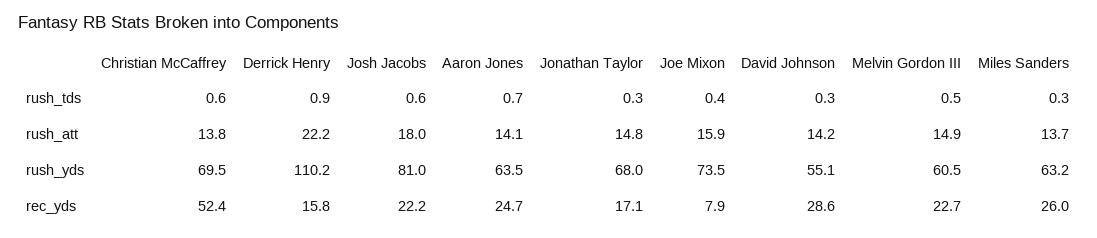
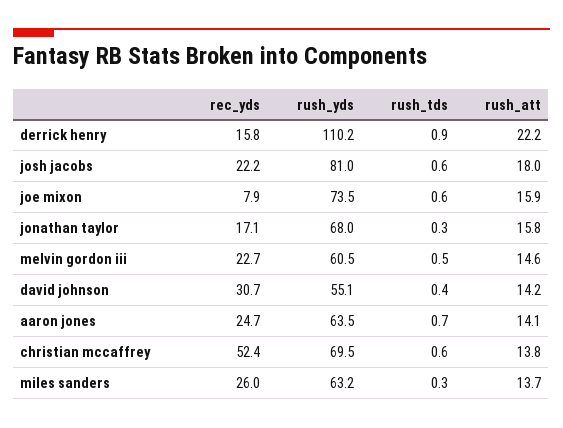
  {
    "Christian McCaffrey": {
      "rush_tds": 0.6,
      "rush_att": 13.8,
      "rush_yds": 69.5,
      "rec_yds": 52.4
    },
    "Derrick Henry": {
      "rush_tds": 0.9,
      "rush_att": 22.2,
      "rush_yds": 110.2,
      "rec_yds": 15.8
    },
    "Josh Jacobs": {
      "rush_tds": 0.6,
      "rush_att": 18,
      "rush_yds": 81,
      "rec_yds": 22.2
    },
    "Aaron Jones": {
      "rush_tds": 0.7,
      "rush_att": 14.1,
      "rush_yds": 63.5,
      "rec_yds": 24.7
    },
    "Jonathan Taylor": {
      "rush_tds": 0.3,
-     "rush_att": 14.8,
+     "rush_att": 15.8,
      "rush_yds": 68,
      "rec_yds": 17.1
    },
    "Joe Mixon": {
-     "rush_tds": 0.4,
+     "rush_tds": 0.6,
      "rush_att": 15.9,
      "rush_yds": 73.5,
      "rec_yds": 7.9
    },
    "David Johnson": {
-     "rush_tds": 0.3,
+     "rush_tds": 0.4,
      "rush_att": 14.2,
      "rush_yds": 55.1,
-     "rec_yds": 28.6
+     "rec_yds": 30.7
    },
    "Melvin Gordon III": {
      "rush_tds": 0.5,
-     "rush_att": 14.9,
+     "rush_att": 14.6,
      "rush_yds": 60.5,
      "rec_yds": 22.7
    },
    "Miles Sanders": {
      "rush_tds": 0.3,
      "rush_att": 13.7,
      "rush_yds": 63.2,
      "rec_yds": 26
    }
  }

